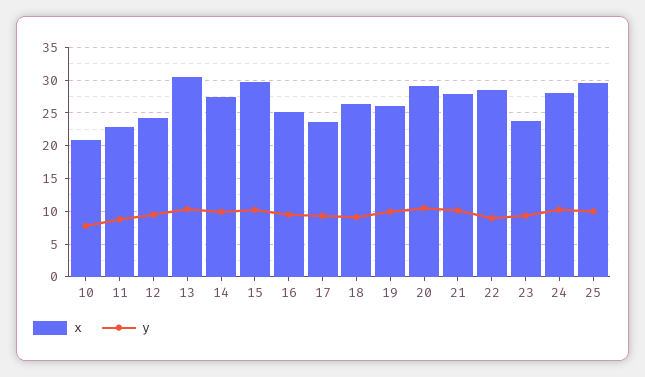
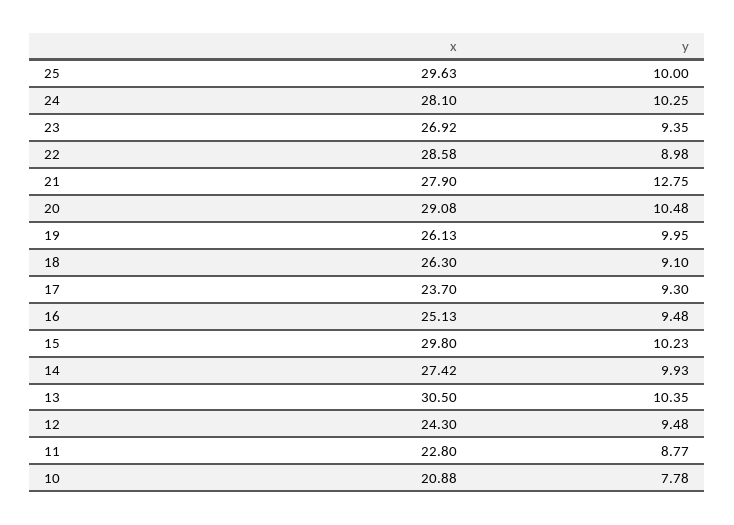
  {
    "x": {
      "10": 20.88,
      "11": 22.8,
      "12": 24.3,
      "13": 30.5,
      "14": 27.42,
      "15": 29.8,
      "16": 25.13,
      "17": 23.7,
      "18": 26.3,
      "19": 26.13,
      "20": 29.08,
      "21": 27.9,
      "22": 28.58,
-     "23": 24,
+     "23": 26.92,
      "24": 28.1,
      "25": 29.63
    },
    "y": {
      "10": 7.78,
      "11": 8.77,
      "12": 9.48,
      "13": 10.35,
      "14": 9.93,
      "15": 10.23,
      "16": 9.48,
      "17": 9.3,
      "18": 9.1,
      "19": 9.95,
      "20": 10.48,
-     "21": 10,
+     "21": 12.75,
      "22": 8.98,
      "23": 9.35,
      "24": 10.25,
      "25": 10
    }
  }

